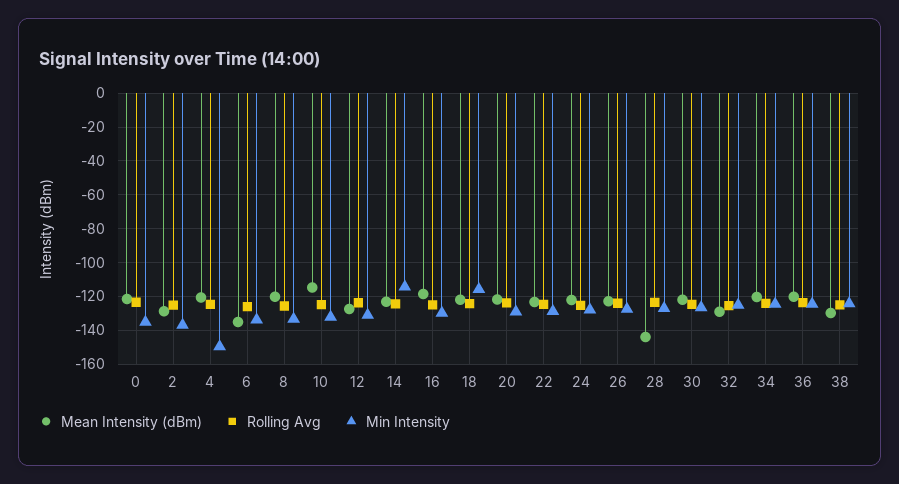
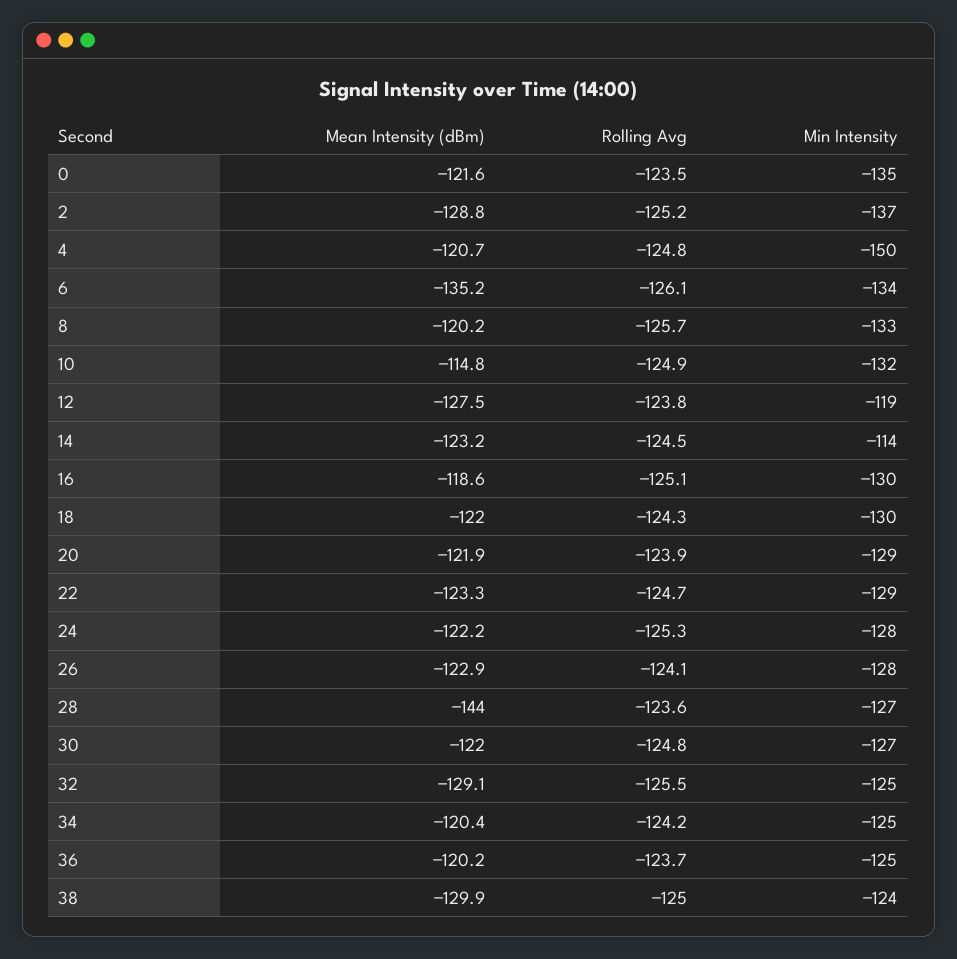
  {
    "Mean Intensity (dBm)": {
      "0": -121.6,
      "2": -128.8,
      "4": -120.7,
      "6": -135.2,
      "8": -120.2,
      "10": -114.8,
      "12": -127.5,
      "14": -123.2,
      "16": -118.6,
      "18": -122,
      "20": -121.9,
      "22": -123.3,
      "24": -122.2,
      "26": -122.9,
      "28": -144,
      "30": -122,
      "32": -129.1,
      "34": -120.4,
      "36": -120.2,
      "38": -129.9
    },
    "Rolling Avg": {
      "0": -123.5,
      "2": -125.2,
      "4": -124.8,
      "6": -126.1,
      "8": -125.7,
      "10": -124.9,
      "12": -123.8,
      "14": -124.5,
      "16": -125.1,
      "18": -124.3,
      "20": -123.9,
      "22": -124.7,
      "24": -125.3,
      "26": -124.1,
      "28": -123.6,
      "30": -124.8,
      "32": -125.5,
      "34": -124.2,
      "36": -123.7,
      "38": -125
    },
    "Min Intensity": {
      "0": -135,
      "2": -137,
      "4": -150,
      "6": -134,
      "8": -133,
      "10": -132,
-     "12": -130,
+     "12": -119,
      "14": -114,
      "16": -130,
-     "18": -115,
+     "18": -130,
      "20": -129,
      "22": -129,
      "24": -128,
      "26": -128,
      "28": -127,
      "30": -127,
      "32": -125,
      "34": -125,
      "36": -125,
      "38": -124
    }
  }

